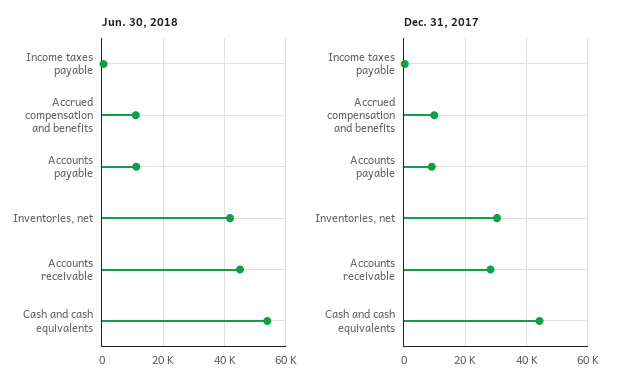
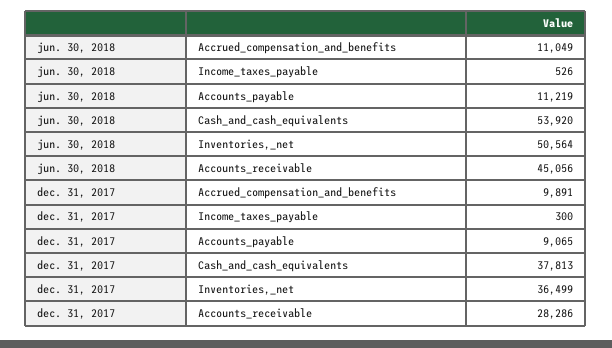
  {
    "Jun. 30, 2018": {
      "Income taxes payable": 526,
      "Accrued compensation and benefits": 11049,
      "Accounts payable": 11219,
-     "Inventories, net": 42000,
+     "Inventories, net": 50564,
      "Accounts receivable": 45056,
      "Cash and cash equivalents": 53920
    },
    "Dec. 31, 2017": {
      "Income taxes payable": 300,
      "Accrued compensation and benefits": 9891,
      "Accounts payable": 9065,
-     "Inventories, net": 30000,
+     "Inventories, net": 36499,
      "Accounts receivable": 28286,
-     "Cash and cash equivalents": 44000
+     "Cash and cash equivalents": 37813
    }
  }

